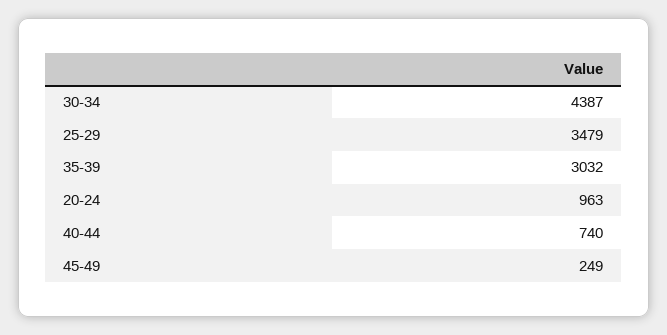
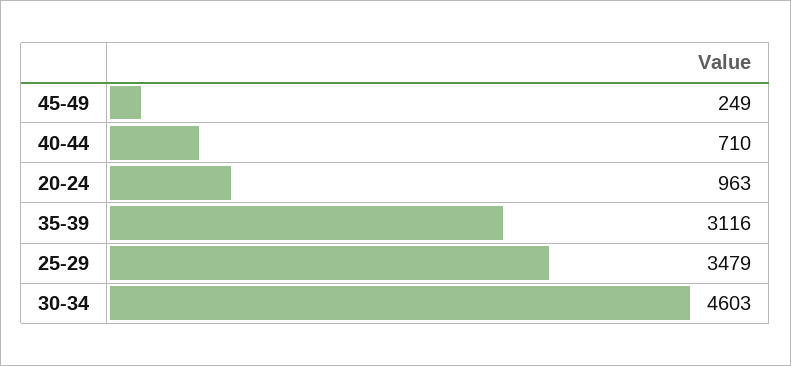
  {
-   "30-34": 4387,
+   "30-34": 4603,
    "25-29": 3479,
-   "35-39": 3032,
+   "35-39": 3116,
    "20-24": 963,
-   "40-44": 740,
+   "40-44": 710,
    "45-49": 249
  }

